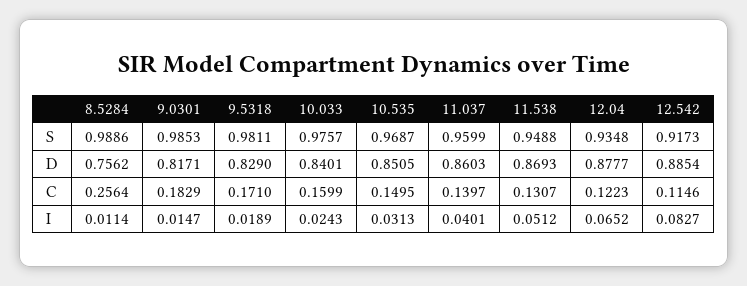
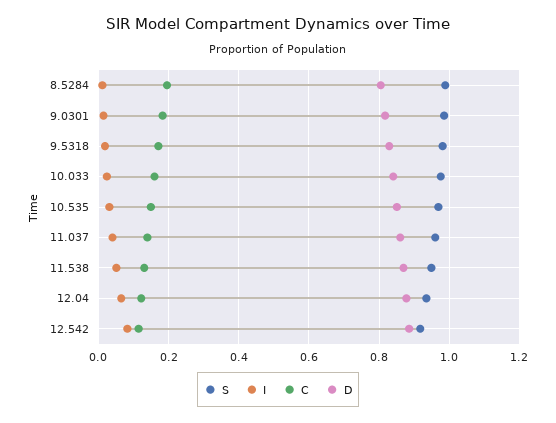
  {
    "S": {
      "8.5284": 0.9886,
      "9.0301": 0.9853,
      "9.5318": 0.9811,
      "10.033": 0.9757,
      "10.535": 0.9687,
      "11.037": 0.9599,
      "11.538": 0.9488,
      "12.04": 0.9348,
      "12.542": 0.9173
    },
    "D": {
-     "8.5284": 0.7562,
+     "8.5284": 0.8,
      "9.0301": 0.8171,
      "9.5318": 0.829,
      "10.033": 0.8401,
      "10.535": 0.8505,
      "11.037": 0.8603,
      "11.538": 0.8693,
      "12.04": 0.8777,
      "12.542": 0.8854
    },
    "C": {
-     "8.5284": 0.2564,
+     "8.5284": 0.2,
      "9.0301": 0.1829,
      "9.5318": 0.171,
      "10.033": 0.1599,
      "10.535": 0.1495,
      "11.037": 0.1397,
      "11.538": 0.1307,
      "12.04": 0.1223,
      "12.542": 0.1146
    },
    "I": {
      "8.5284": 0.0114,
      "9.0301": 0.0147,
      "9.5318": 0.0189,
      "10.033": 0.0243,
      "10.535": 0.0313,
      "11.037": 0.0401,
      "11.538": 0.0512,
      "12.04": 0.0652,
      "12.542": 0.0827
    }
  }

